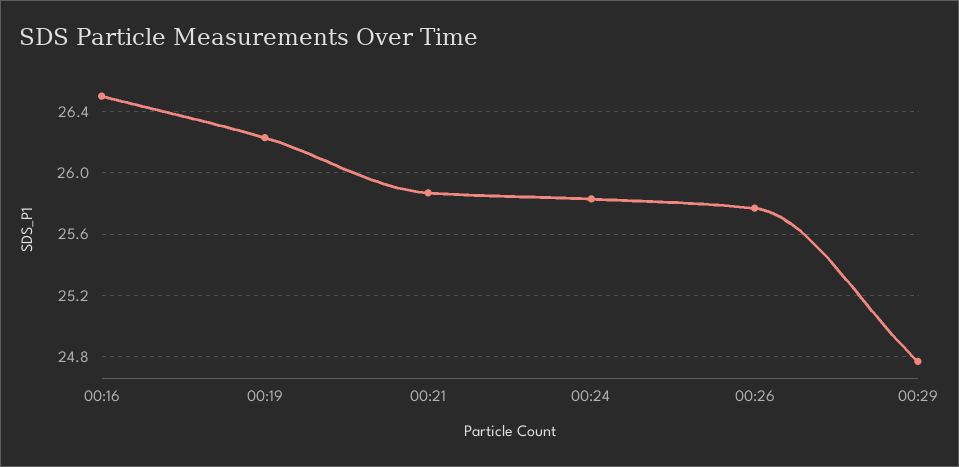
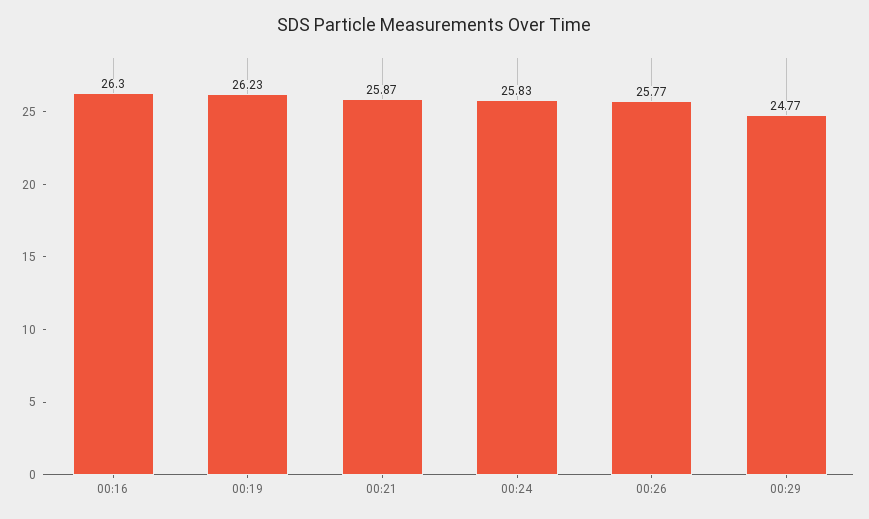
  {
-   "00:16": 26.5,
+   "00:16": 26.3,
    "00:19": 26.23,
    "00:21": 25.87,
    "00:24": 25.83,
    "00:26": 25.77,
    "00:29": 24.77
  }

